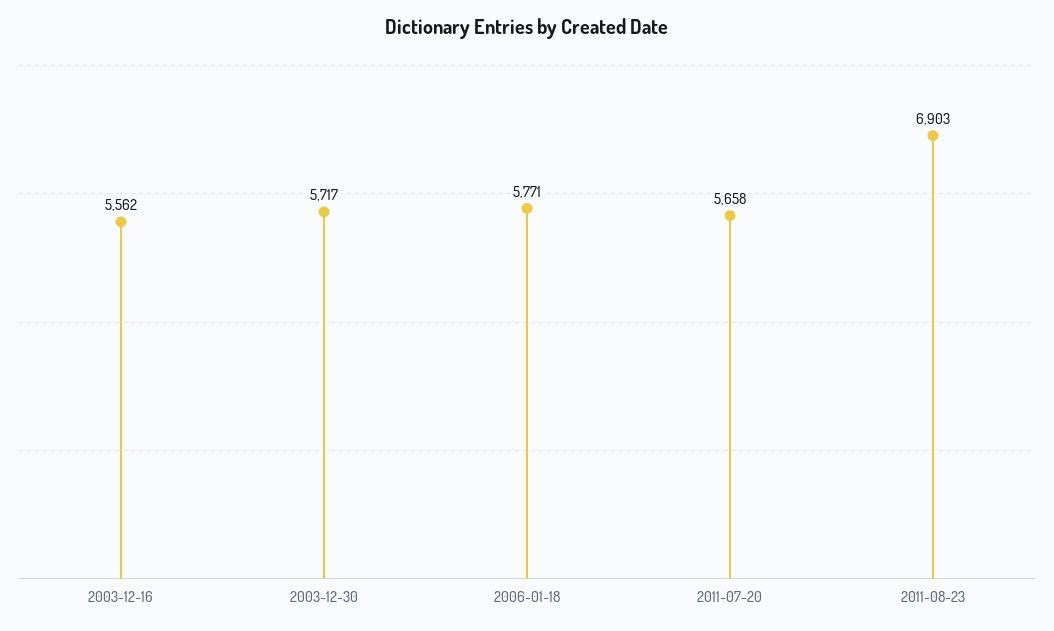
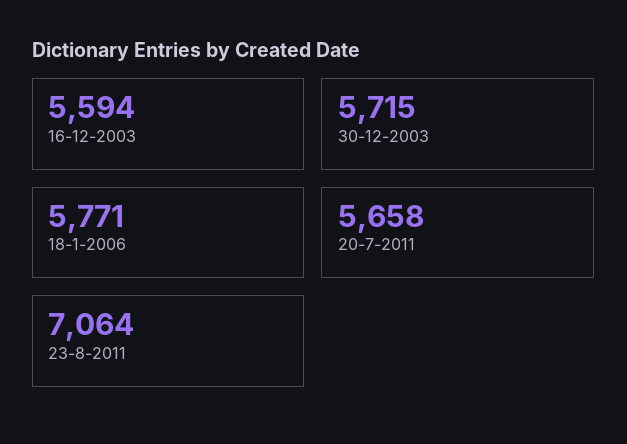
  {
-   "2003-12-16": 5562,
+   "2003-12-16": 5594,
-   "2003-12-30": 5717,
+   "2003-12-30": 5715,
    "2006-01-18": 5771,
    "2011-07-20": 5658,
-   "2011-08-23": 6903
+   "2011-08-23": 7064
  }

